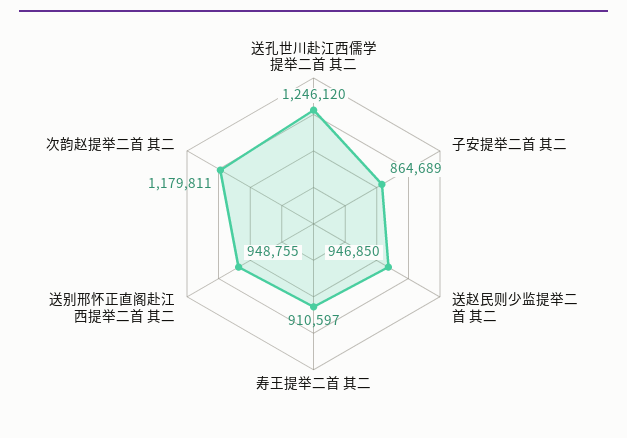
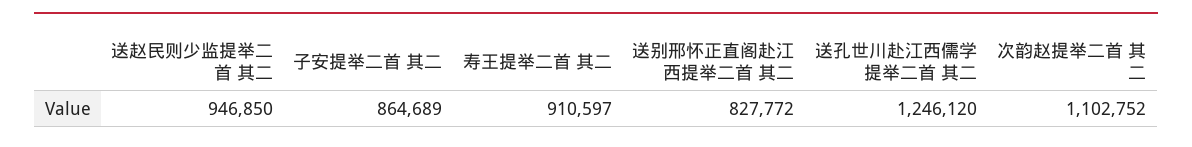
  {
    "送孔世川赴江西儒学提举二首 其二": 1246120,
    "子安提举二首 其二": 864689,
    "送赵民则少监提举二首 其二": 946850,
    "寿王提举二首 其二": 910597,
-   "送别邢怀正直阁赴江西提举二首 其二": 948755,
+   "送别邢怀正直阁赴江西提举二首 其二": 827772,
-   "次韵赵提举二首 其二": 1179811
+   "次韵赵提举二首 其二": 1102752
  }

